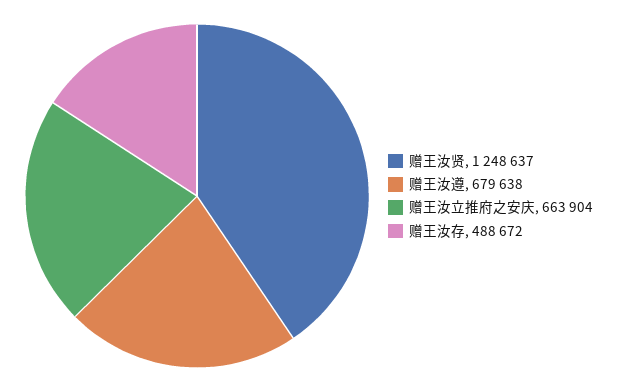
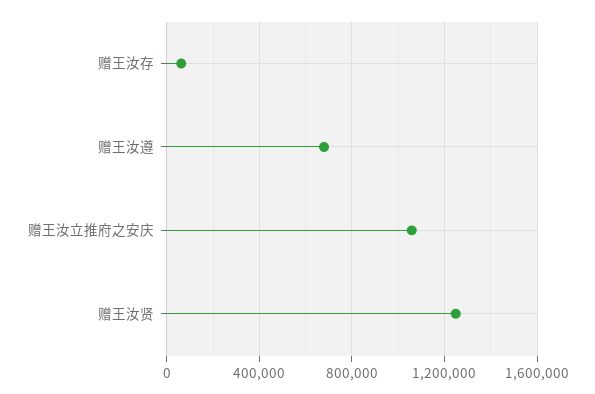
  {
    "赠王汝贤": 1248637,
    "赠王汝遵": 679638,
-   "赠王汝立推府之安庆": 663904,
+   "赠王汝立推府之安庆": 1050000,
-   "赠王汝存": 488672
+   "赠王汝存": 50000
  }

